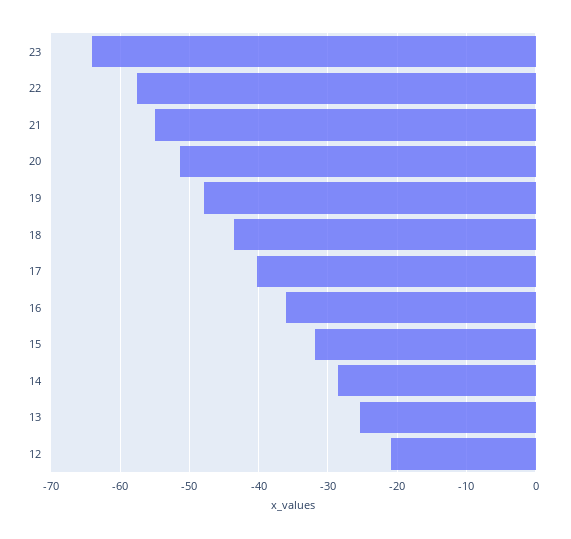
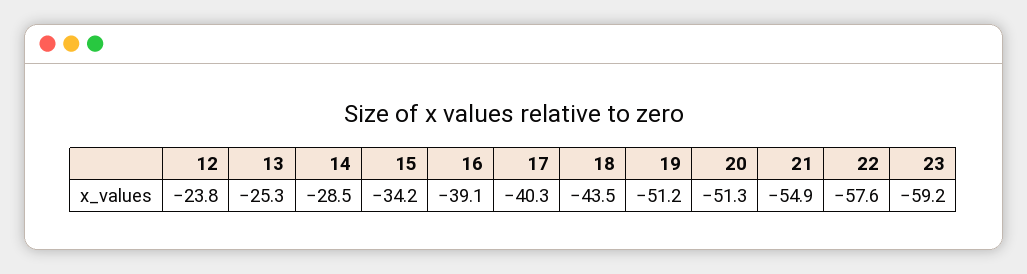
  {
-   "23": -64,
+   "23": -59.2,
    "22": -57.6,
    "21": -54.9,
    "20": -51.3,
-   "19": -48,
+   "19": -51.2,
    "18": -43.5,
    "17": -40.3,
-   "16": -36,
+   "16": -39.1,
-   "15": -32,
+   "15": -34.2,
    "14": -28.5,
    "13": -25.3,
-   "12": -21
+   "12": -23.8
  }

